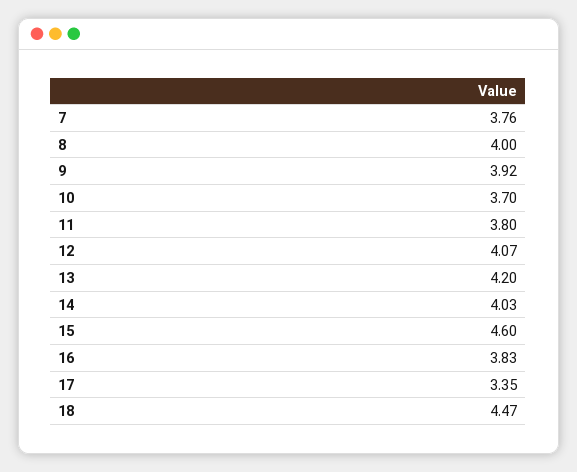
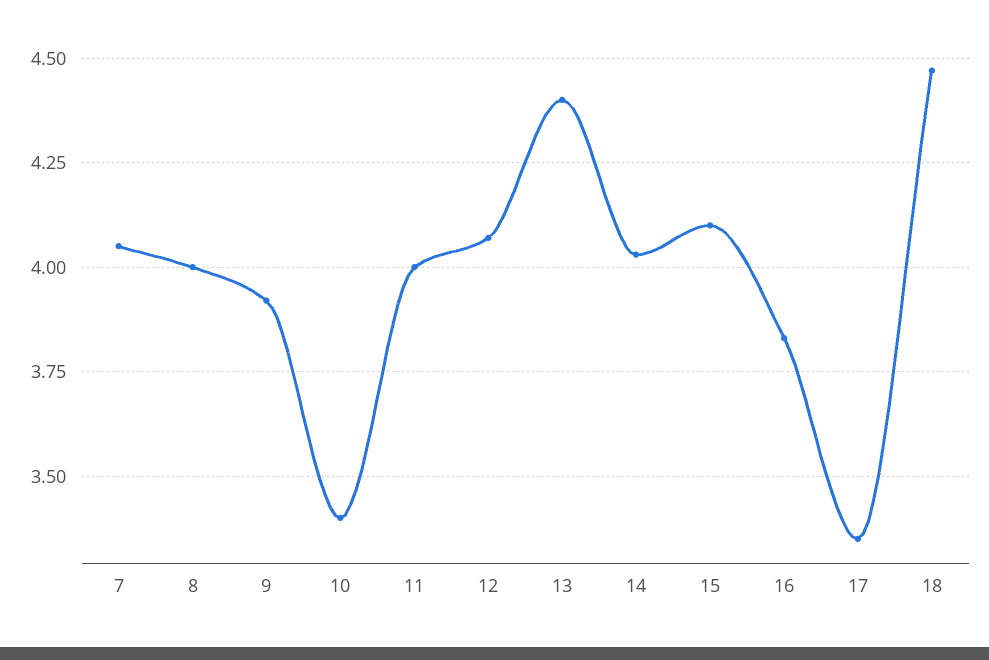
  {
-   "7": 3.76,
+   "7": 4.05,
    "8": 4,
    "9": 3.92,
-   "10": 3.7,
+   "10": 3.4,
-   "11": 3.8,
+   "11": 4,
    "12": 4.07,
-   "13": 4.2,
+   "13": 4.4,
    "14": 4.03,
-   "15": 4.6,
+   "15": 4.1,
    "16": 3.83,
    "17": 3.35,
    "18": 4.47
  }

